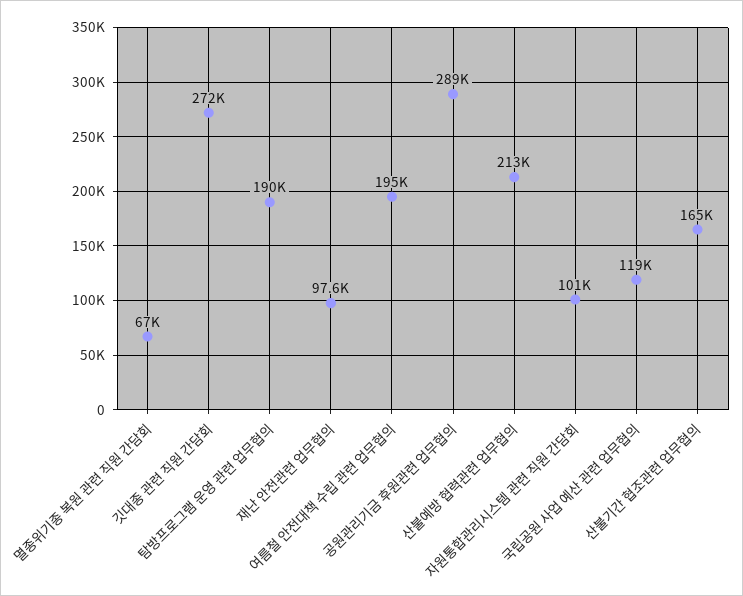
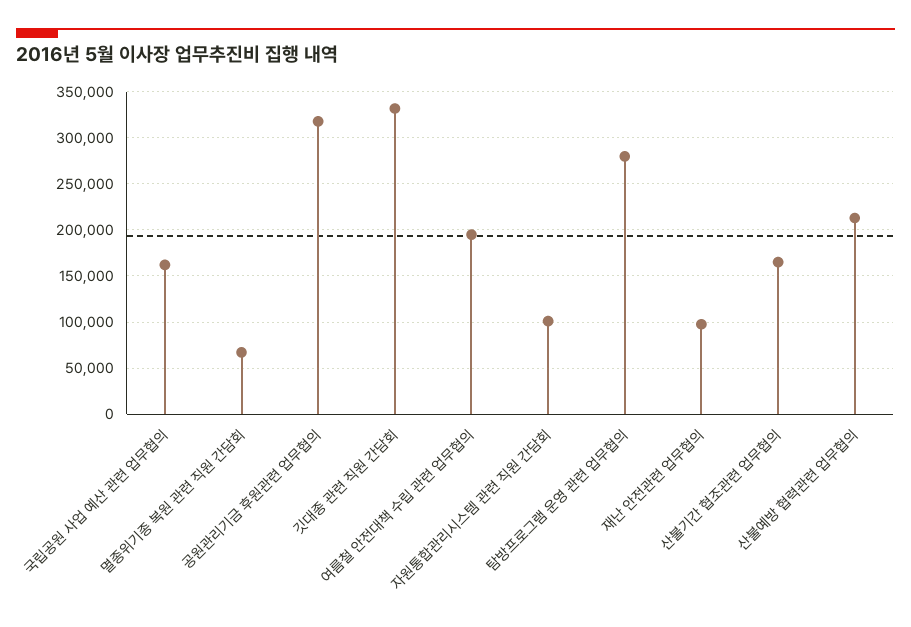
  {
    "멸종위기종 복원 관련 직원 간담회": 67000,
-   "깃대종 관련 직원 간담회": 272000,
+   "깃대종 관련 직원 간담회": 330000,
-   "탐방프로그램 운영 관련 업무협의": 190000,
+   "탐방프로그램 운영 관련 업무협의": 280000,
    "재난 안전관련 업무협의": 97600,
    "여름철 안전대책 수립 관련 업무협의": 195000,
-   "공원관리기금 후원관련 업무협의": 289000,
+   "공원관리기금 후원관련 업무협의": 320000,
    "산불예방 협력관련 업무협의": 213000,
    "자원통합관리시스템 관련 직원 간담회": 101000,
-   "국립공원 사업 예산 관련 업무협의": 119000,
+   "국립공원 사업 예산 관련 업무협의": 160000,
    "산불기간 협조관련 업무협의": 165000
  }

